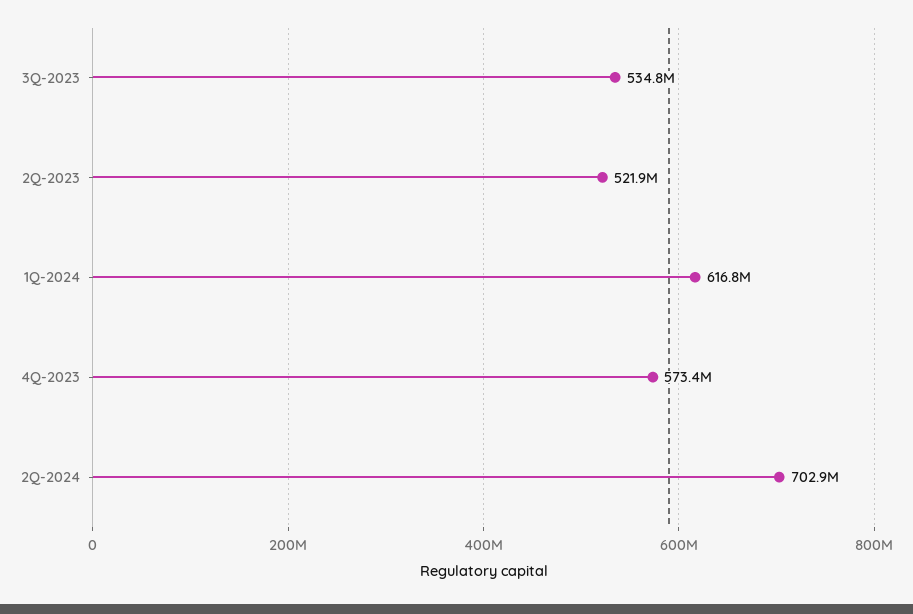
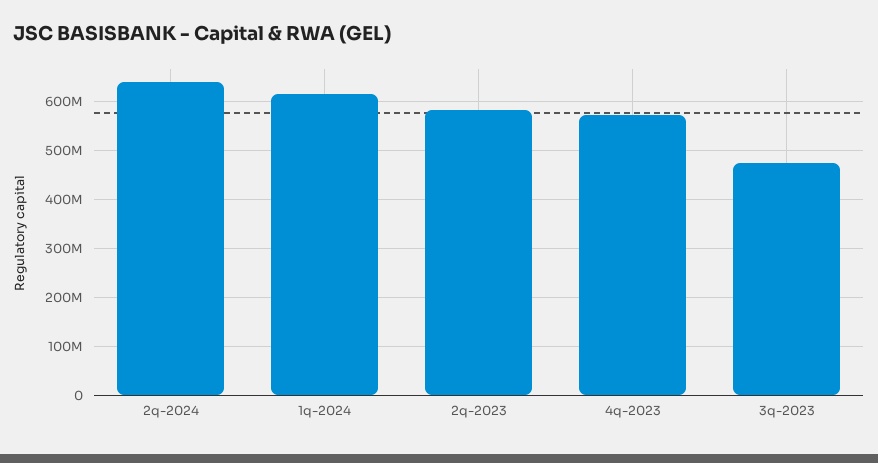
  {
-   "3Q-2023": 534800000,
+   "3Q-2023": 480000000,
-   "2Q-2023": 521900000,
+   "2Q-2023": 580000000,
    "1Q-2024": 616800000,
    "4Q-2023": 573400000,
-   "2Q-2024": 702900000
+   "2Q-2024": 640000000
  }

